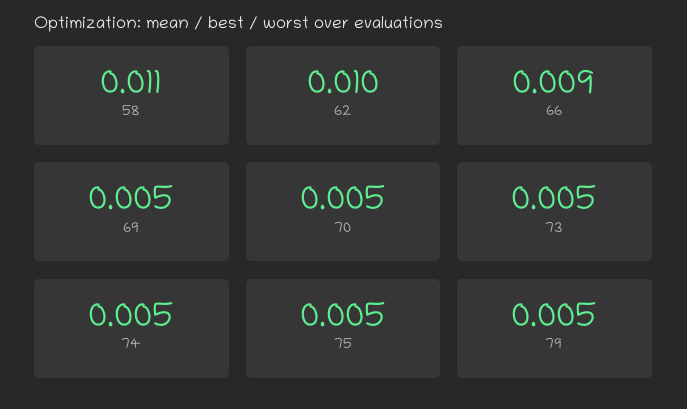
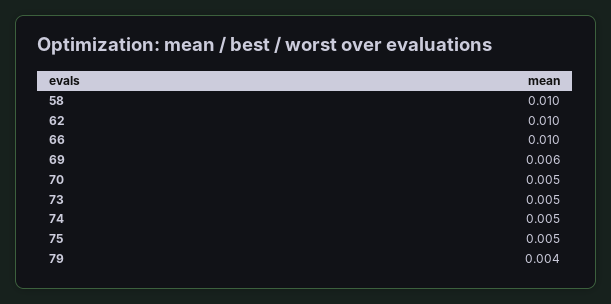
  {
-   "58": 0.011,
+   "58": 0.01,
    "62": 0.01,
-   "66": 0.009,
+   "66": 0.01,
-   "69": 0.005,
+   "69": 0.006,
    "70": 0.005,
    "73": 0.005,
    "74": 0.005,
    "75": 0.005,
-   "79": 0.005
+   "79": 0.004
  }

